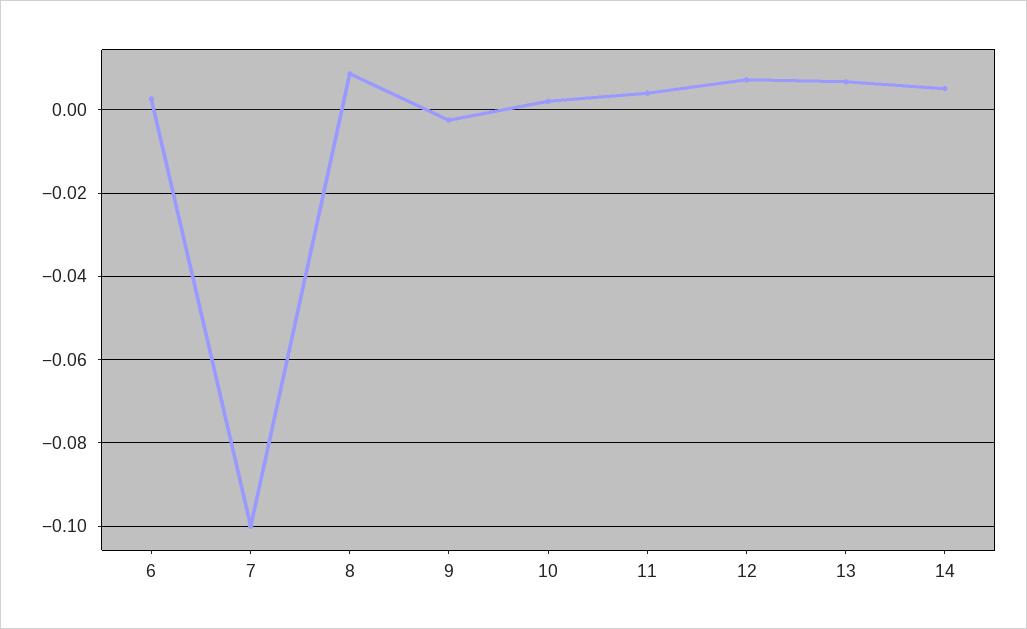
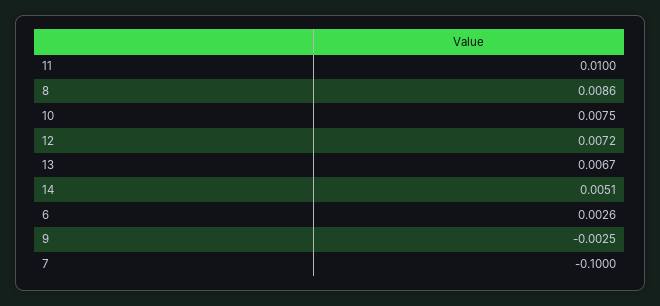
  {
    "6": 0.0026,
    "7": -0.1,
    "8": 0.0086,
    "9": -0.0025,
-   "10": 0.002,
+   "10": 0.0075,
-   "11": 0.004,
+   "11": 0.01,
    "12": 0.0072,
    "13": 0.0067,
    "14": 0.0051
  }

